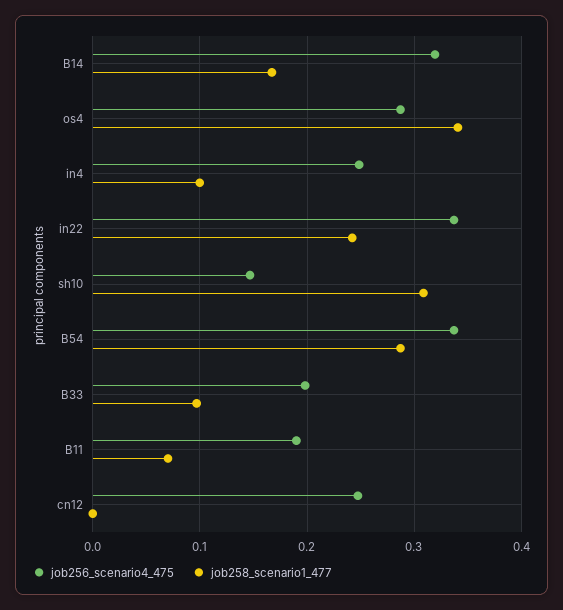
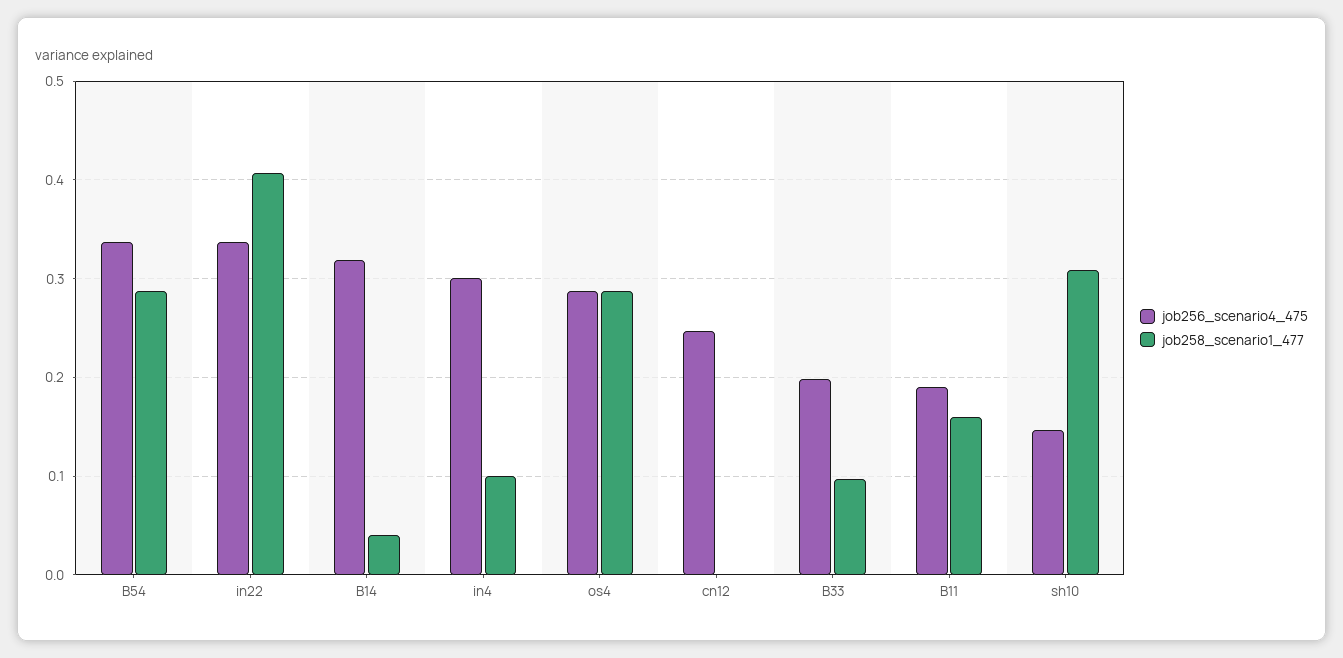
  {
    "job256_scenario4_475": {
      "B14": 0.32,
      "os4": 0.29,
-     "in4": 0.25,
+     "in4": 0.3,
      "in22": 0.34,
      "sh10": 0.15,
      "B54": 0.34,
      "B33": 0.2,
      "B11": 0.19,
      "cn12": 0.25
    },
    "job258_scenario1_477": {
-     "B14": 0.17,
+     "B14": 0.04,
-     "os4": 0.34,
+     "os4": 0.29,
      "in4": 0.1,
-     "in22": 0.24,
+     "in22": 0.41,
      "sh10": 0.31,
      "B54": 0.29,
      "B33": 0.1,
-     "B11": 0.07,
+     "B11": 0.16,
      "cn12": 0
    }
  }

